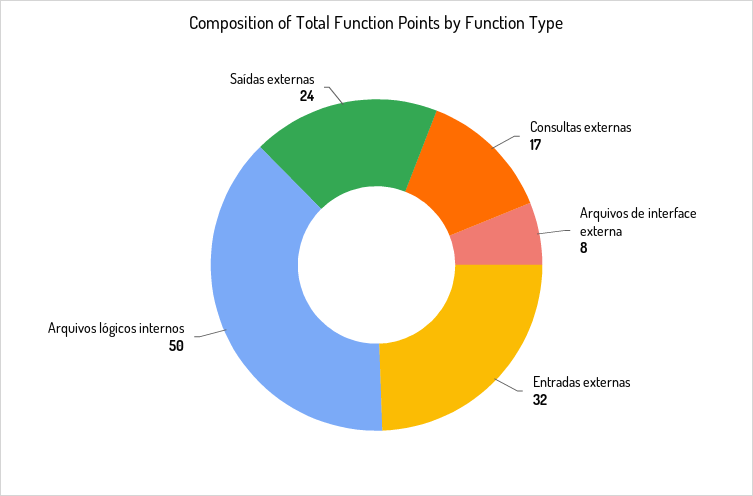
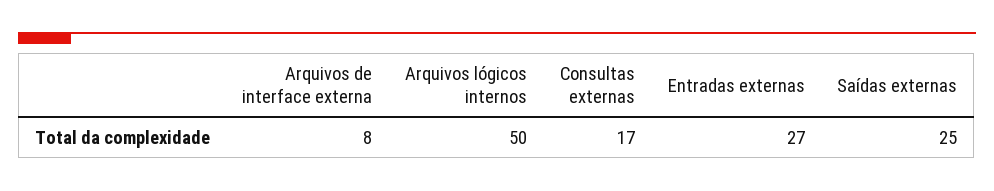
  {
    "Consultas externas": 17,
    "Arquivos de interface externa": 8,
-   "Entradas externas": 32,
+   "Entradas externas": 27,
    "Arquivos lógicos internos": 50,
-   "Saídas externas": 24
+   "Saídas externas": 25
  }

